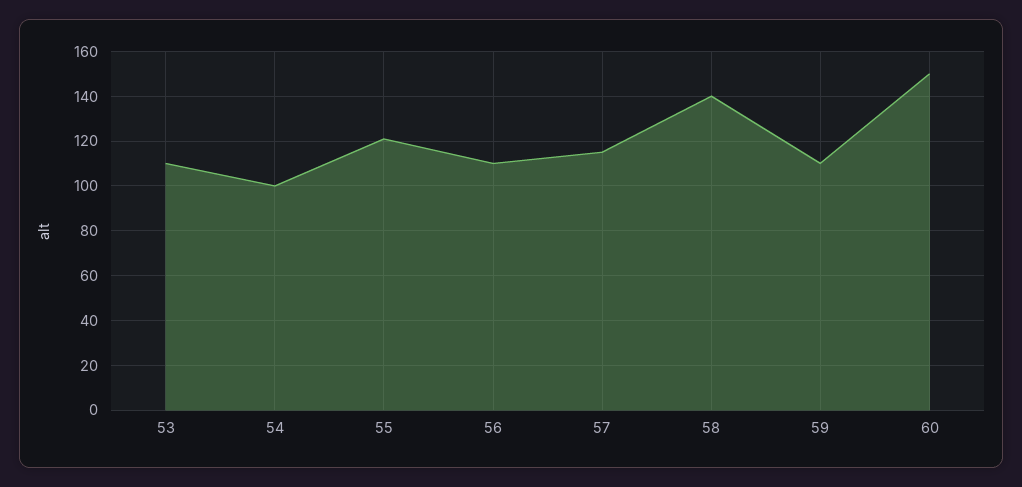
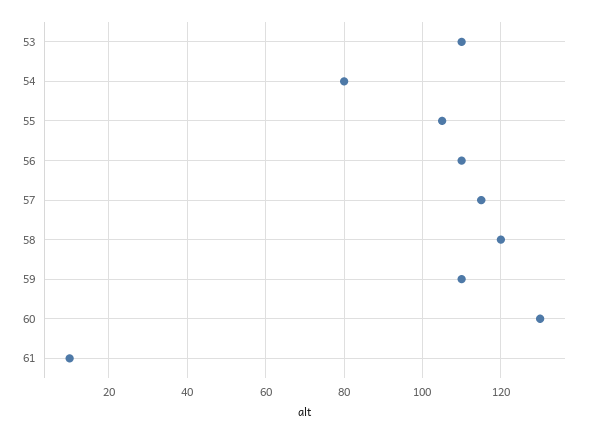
  {
    "53": 110,
-   "54": 100,
+   "54": 80,
-   "55": 120,
+   "55": 105,
    "56": 110,
    "57": 115,
-   "58": 140,
+   "58": 120,
    "59": 110,
-   "60": 150
+   "60": 130,
+   "61": 10
  }

